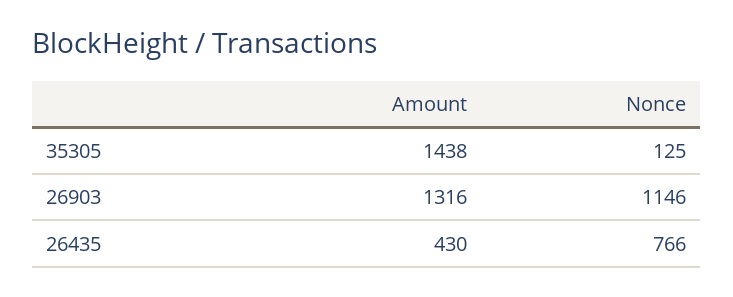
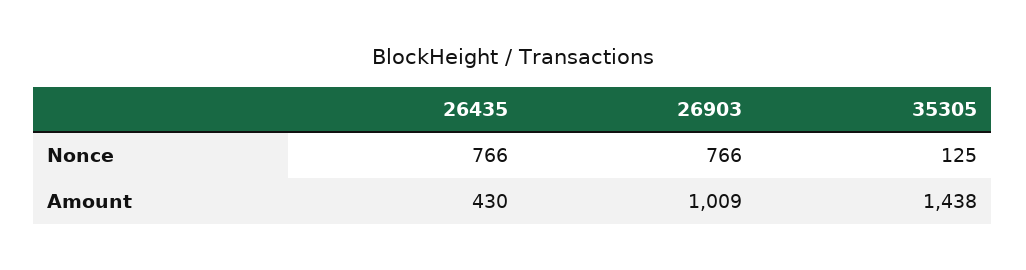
  {
    "Amount": {
      "35305": 1438,
-     "26903": 1316,
+     "26903": 1009,
      "26435": 430
    },
    "Nonce": {
      "35305": 125,
-     "26903": 1146,
+     "26903": 766,
      "26435": 766
    }
  }

